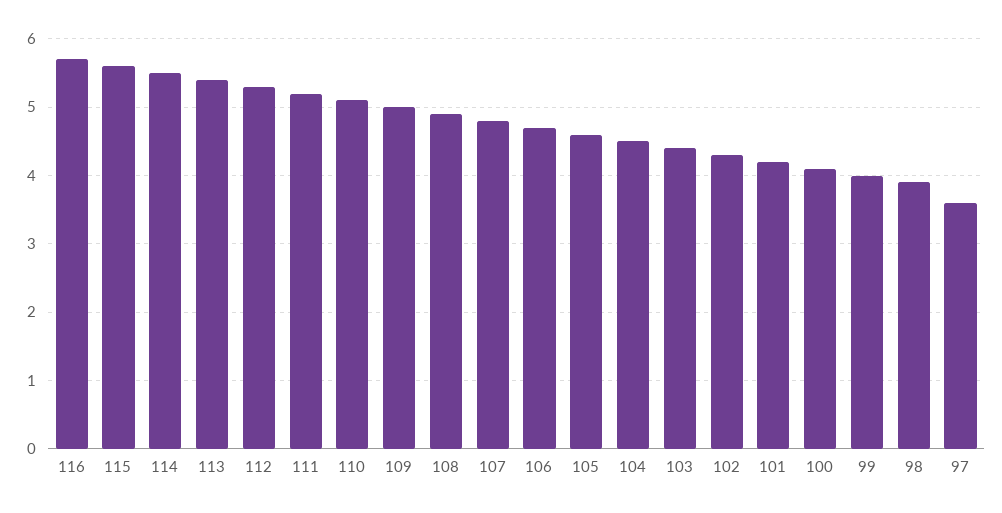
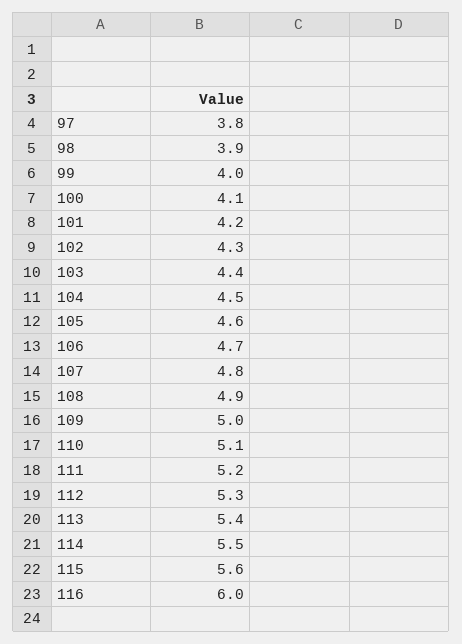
  {
-   "116": 5.7,
+   "116": 6,
    "115": 5.6,
    "114": 5.5,
    "113": 5.4,
    "112": 5.3,
    "111": 5.2,
    "110": 5.1,
    "109": 5,
    "108": 4.9,
    "107": 4.8,
    "106": 4.7,
    "105": 4.6,
    "104": 4.5,
    "103": 4.4,
    "102": 4.3,
    "101": 4.2,
    "100": 4.1,
    "99": 4,
    "98": 3.9,
-   "97": 3.6
+   "97": 3.8
  }

